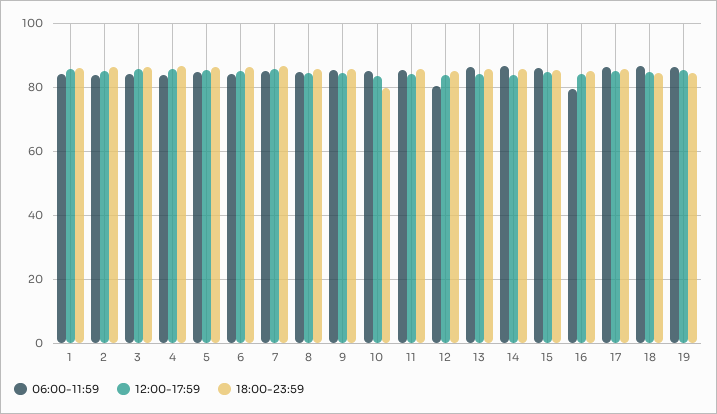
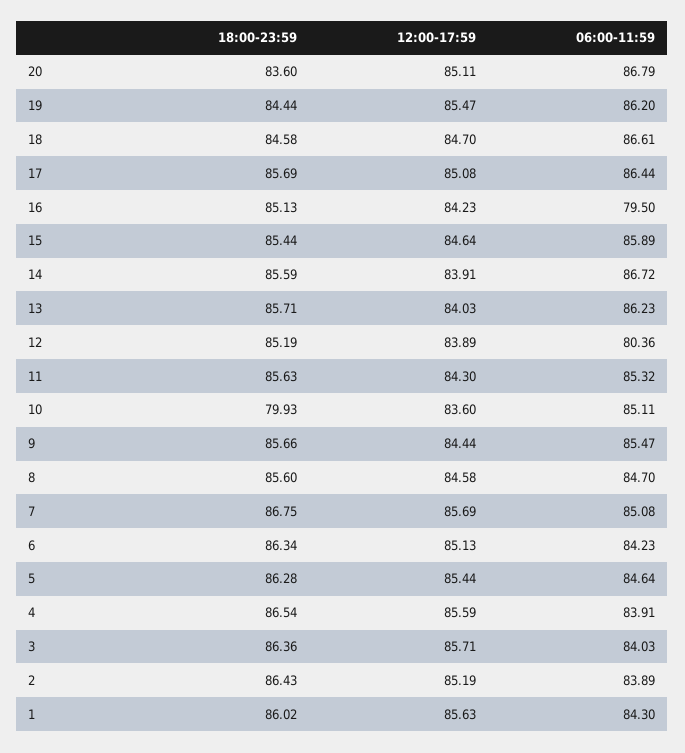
  {
    "06:00-11:59": {
      "1": 84.3,
      "2": 83.89,
      "3": 84.03,
      "4": 83.91,
      "5": 84.64,
      "6": 84.23,
      "7": 85.08,
      "8": 84.7,
      "9": 85.47,
      "10": 85.11,
      "11": 85.32,
      "12": 80.36,
      "13": 86.23,
      "14": 86.72,
      "15": 85.89,
      "16": 79.5,
      "17": 86.44,
      "18": 86.61,
-     "19": 86.2
+     "19": 86.2,
+     "20": 86.79
    },
    "12:00-17:59": {
      "1": 85.63,
      "2": 85.19,
      "3": 85.71,
      "4": 85.59,
      "5": 85.44,
      "6": 85.13,
      "7": 85.69,
      "8": 84.58,
      "9": 84.44,
      "10": 83.6,
      "11": 84.3,
      "12": 83.89,
      "13": 84.03,
      "14": 83.91,
      "15": 84.64,
      "16": 84.23,
      "17": 85.08,
      "18": 84.7,
-     "19": 85.47
+     "19": 85.47,
+     "20": 85.11
    },
    "18:00-23:59": {
      "1": 86.02,
      "2": 86.43,
      "3": 86.36,
      "4": 86.54,
      "5": 86.28,
      "6": 86.34,
      "7": 86.75,
      "8": 85.6,
      "9": 85.66,
      "10": 79.93,
      "11": 85.63,
      "12": 85.19,
      "13": 85.71,
      "14": 85.59,
      "15": 85.44,
      "16": 85.13,
      "17": 85.69,
      "18": 84.58,
-     "19": 84.44
+     "19": 84.44,
+     "20": 83.6
    }
  }

